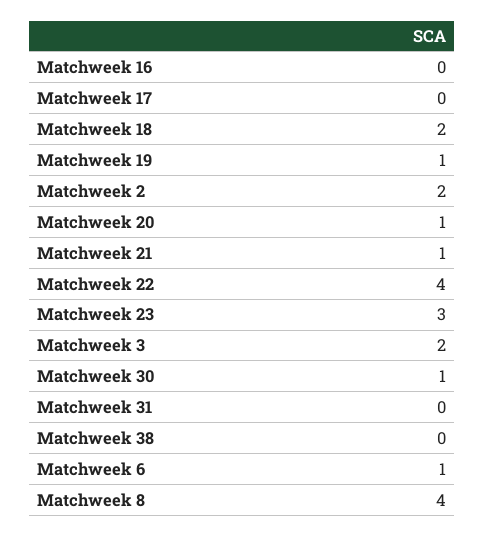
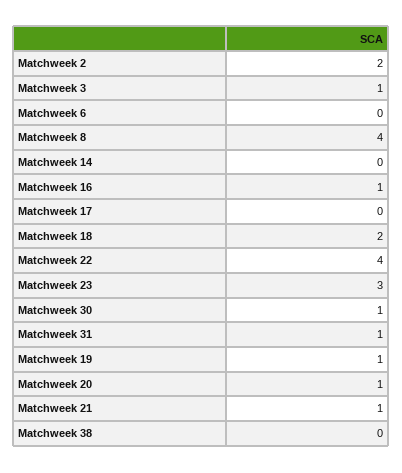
  {
-   "Matchweek 16": 0,
+   "Matchweek 16": 1,
    "Matchweek 17": 0,
    "Matchweek 18": 2,
    "Matchweek 19": 1,
    "Matchweek 2": 2,
    "Matchweek 20": 1,
    "Matchweek 21": 1,
    "Matchweek 22": 4,
    "Matchweek 23": 3,
-   "Matchweek 3": 2,
+   "Matchweek 3": 1,
    "Matchweek 30": 1,
-   "Matchweek 31": 0,
+   "Matchweek 31": 1,
    "Matchweek 38": 0,
-   "Matchweek 6": 1,
+   "Matchweek 6": 0,
-   "Matchweek 8": 4
+   "Matchweek 8": 4,
+   "Matchweek 14": 0
  }

